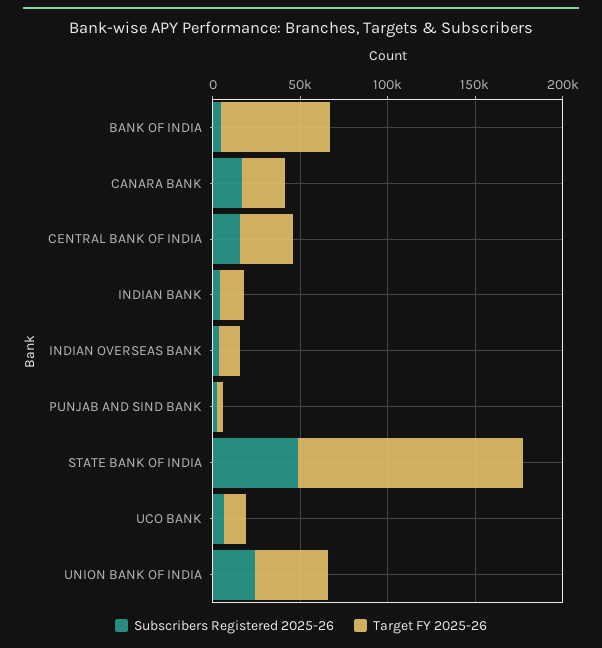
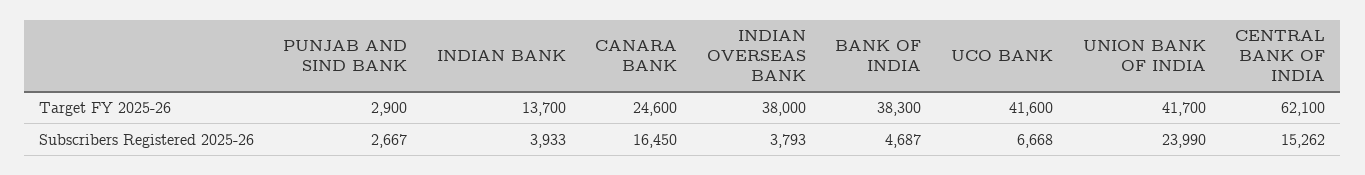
  {
    "Subscribers Registered 2025-26": {
      "BANK OF INDIA": 4687,
      "CANARA BANK": 16450,
      "CENTRAL BANK OF INDIA": 15262,
      "INDIAN BANK": 3933,
      "INDIAN OVERSEAS BANK": 3793,
      "PUNJAB AND SIND BANK": 2667,
-     "STATE BANK OF INDIA": 50000,
      "UCO BANK": 6668,
      "UNION BANK OF INDIA": 23990
    },
    "Target FY 2025-26": {
-     "BANK OF INDIA": 60000,
+     "BANK OF INDIA": 38300,
      "CANARA BANK": 24600,
-     "CENTRAL BANK OF INDIA": 30000,
+     "CENTRAL BANK OF INDIA": 62100,
      "INDIAN BANK": 13700,
-     "INDIAN OVERSEAS BANK": 10000,
+     "INDIAN OVERSEAS BANK": 38000,
      "PUNJAB AND SIND BANK": 2900,
-     "STATE BANK OF INDIA": 130000,
-     "UCO BANK": 10000,
+     "UCO BANK": 41600,
      "UNION BANK OF INDIA": 41700
    }
  }

